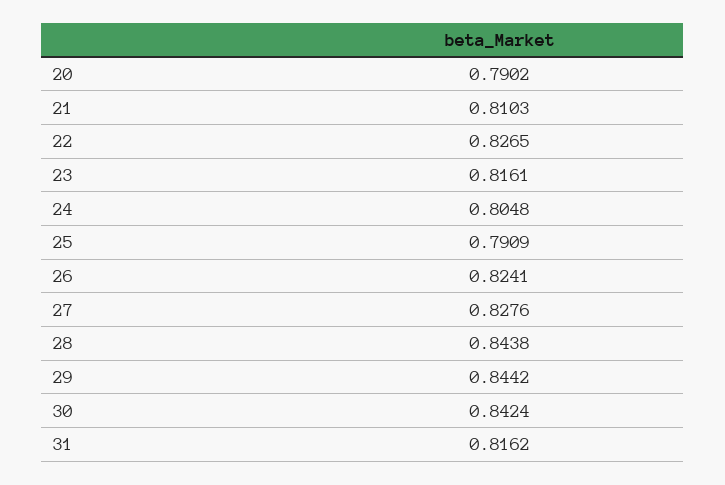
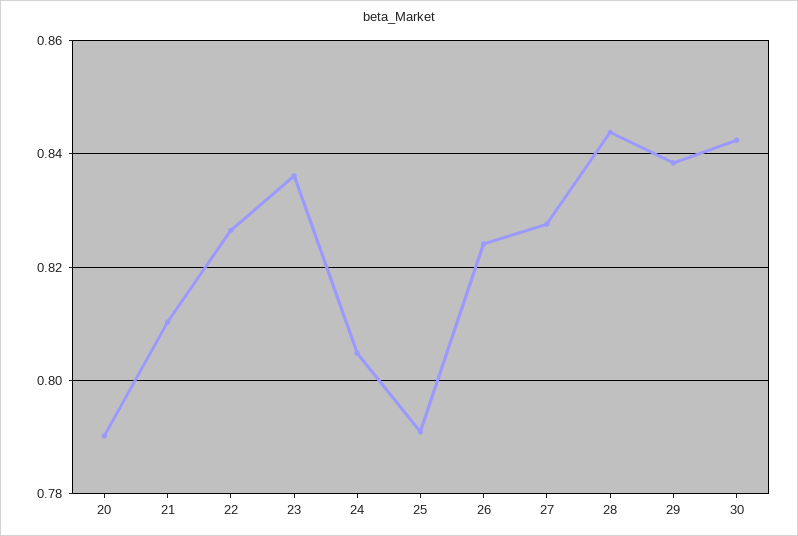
  {
    "20": 0.7902,
    "21": 0.8103,
    "22": 0.8265,
-   "23": 0.8161,
+   "23": 0.836,
    "24": 0.8048,
    "25": 0.7909,
    "26": 0.8241,
    "27": 0.8276,
    "28": 0.8438,
-   "29": 0.8442,
+   "29": 0.838,
-   "30": 0.8424,
+   "30": 0.8424
-   "31": 0.8162
  }

